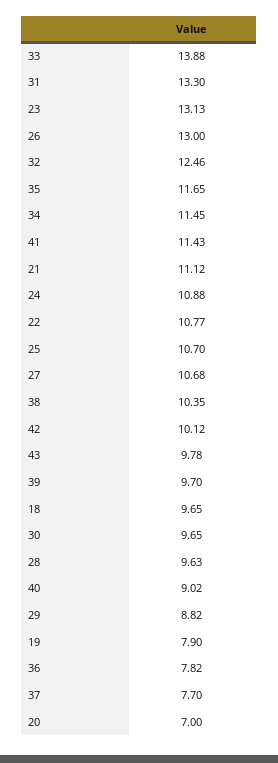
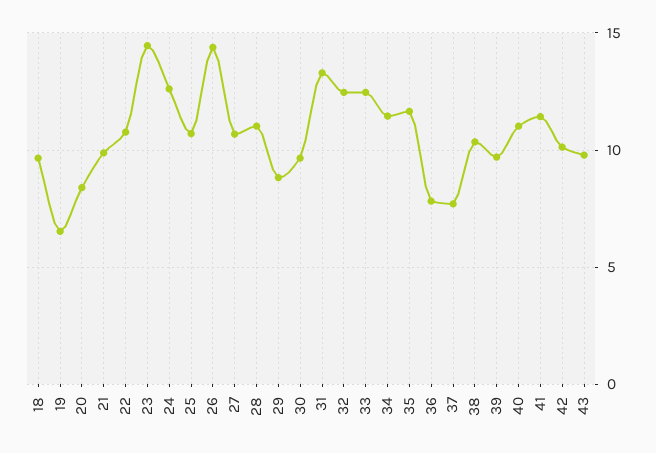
  {
-   "33": 13.88,
+   "33": 12.5,
    "31": 13.3,
-   "23": 13.13,
+   "23": 14.5,
-   "26": 13,
+   "26": 14.5,
    "32": 12.46,
    "35": 11.65,
    "34": 11.45,
    "41": 11.43,
-   "21": 11.12,
+   "21": 10,
-   "24": 10.88,
+   "24": 12.5,
    "22": 10.77,
    "25": 10.7,
    "27": 10.68,
    "38": 10.35,
    "42": 10.12,
    "43": 9.78,
    "39": 9.7,
    "18": 9.65,
    "30": 9.65,
-   "28": 9.63,
+   "28": 11,
-   "40": 9.02,
+   "40": 11,
    "29": 8.82,
-   "19": 7.9,
+   "19": 6.5,
    "36": 7.82,
    "37": 7.7,
-   "20": 7
+   "20": 8.5
  }

